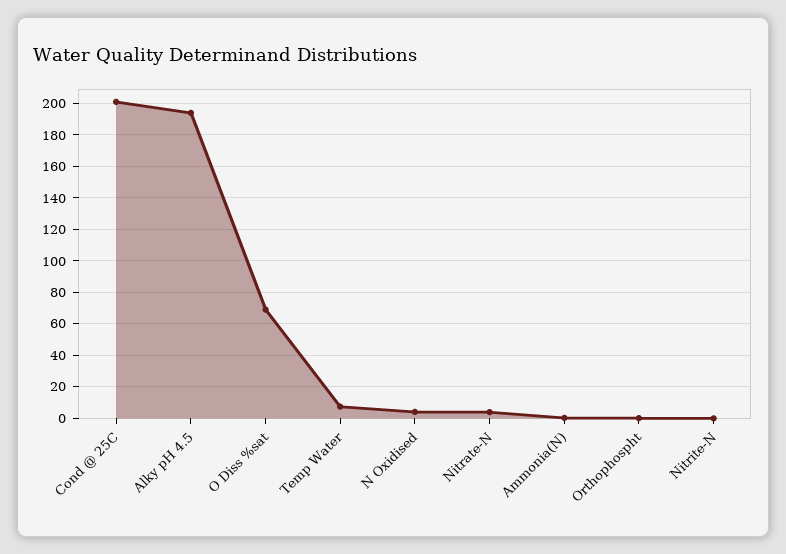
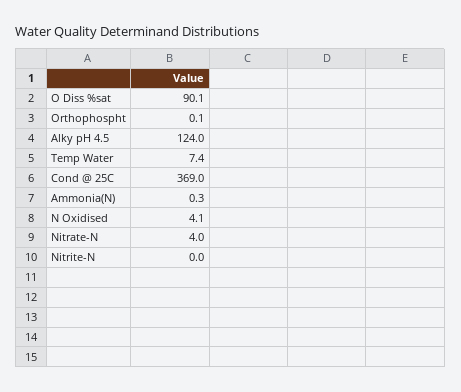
  {
-   "Cond @ 25C": 200,
+   "Cond @ 25C": 369,
-   "Alky pH 4.5": 195,
+   "Alky pH 4.5": 124,
-   "O Diss %sat": 70,
+   "O Diss %sat": 90.1,
    "Temp Water": 7.4,
    "N Oxidised": 4.1,
    "Nitrate-N": 4,
    "Ammonia(N)": 0.3,
    "Orthophospht": 0.1,
    "Nitrite-N": 0
  }

